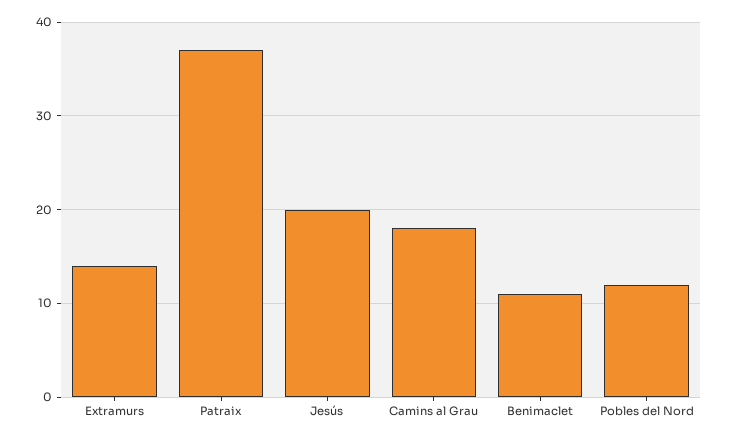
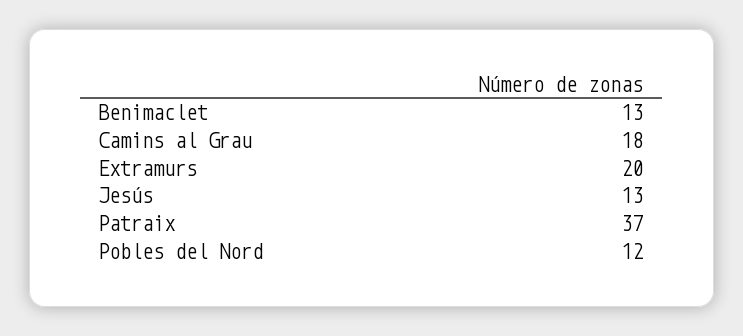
  {
-   "Extramurs": 14,
+   "Extramurs": 20,
    "Patraix": 37,
-   "Jesús": 20,
+   "Jesús": 13,
    "Camins al Grau": 18,
-   "Benimaclet": 11,
+   "Benimaclet": 13,
    "Pobles del Nord": 12
  }

